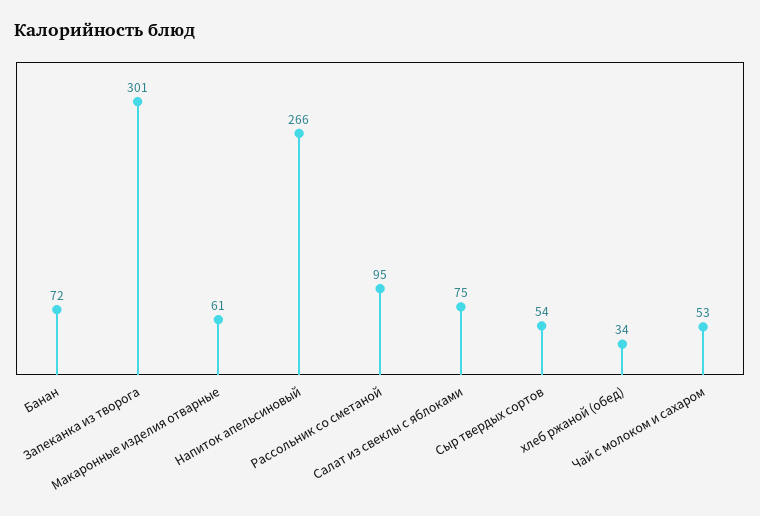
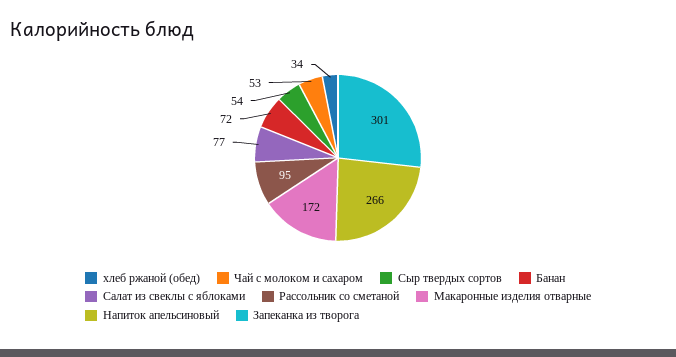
  {
    "Банан": 72,
    "Запеканка из творога": 301,
-   "Макаронные изделия отварные": 61,
+   "Макаронные изделия отварные": 172,
    "Напиток апельсиновый": 266,
    "Рассольник со сметаной": 95,
-   "Салат из свеклы с яблоками": 75,
+   "Салат из свеклы с яблоками": 77,
    "Сыр твердых сортов": 54,
    "хлеб ржаной (обед)": 34,
    "Чай с молоком и сахаром": 53
  }

